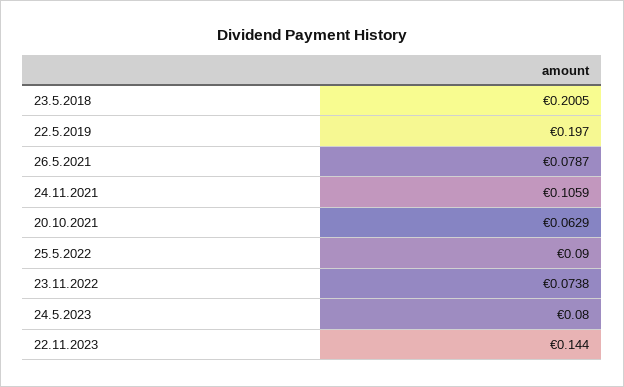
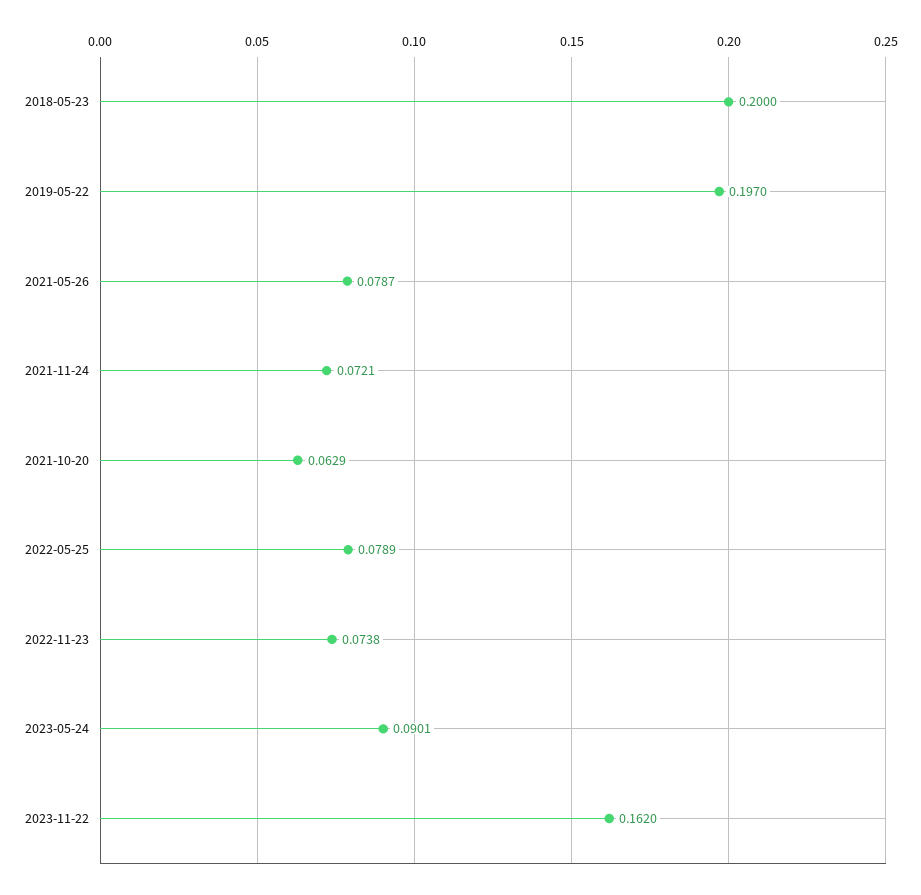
  {
-   "23.5.2018": 0.2005,
+   "23.5.2018": 0.2,
    "22.5.2019": 0.197,
    "26.5.2021": 0.0787,
-   "24.11.2021": 0.1059,
+   "24.11.2021": 0.0721,
    "20.10.2021": 0.0629,
-   "25.5.2022": 0.09,
+   "25.5.2022": 0.0789,
    "23.11.2022": 0.0738,
-   "24.5.2023": 0.08,
+   "24.5.2023": 0.0901,
-   "22.11.2023": 0.144
+   "22.11.2023": 0.162
  }

